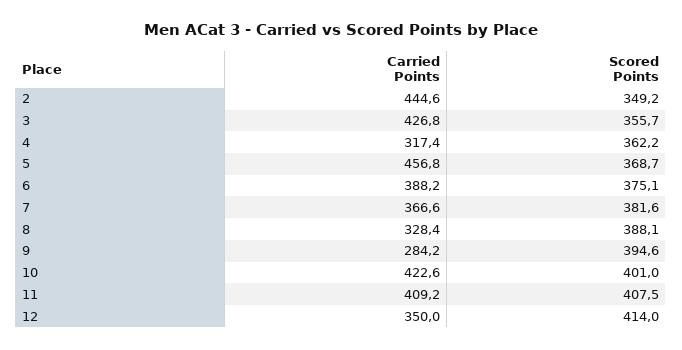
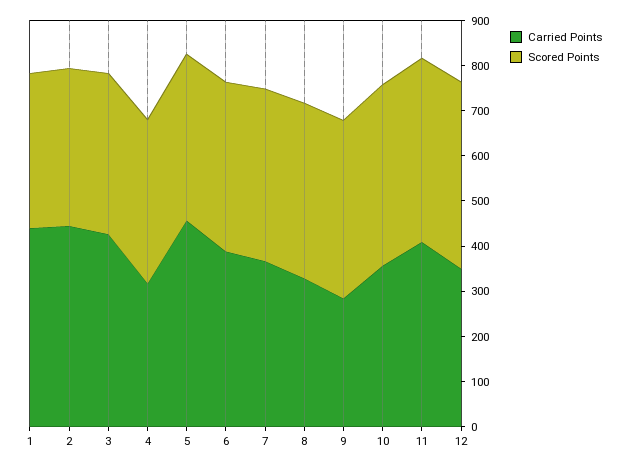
  {
    "Carried Points": {
      "2": 444.6,
      "3": 426.8,
      "4": 317.4,
      "5": 456.8,
      "6": 388.2,
      "7": 366.6,
      "8": 328.4,
      "9": 284.2,
-     "10": 422.6,
+     "10": 360,
      "11": 409.2,
-     "12": 350
+     "12": 350,
+     "1": 440
    },
    "Scored Points": {
      "2": 349.2,
      "3": 355.7,
      "4": 362.2,
      "5": 368.7,
      "6": 375.1,
      "7": 381.6,
      "8": 388.1,
      "9": 394.6,
      "10": 401,
      "11": 407.5,
-     "12": 414
+     "12": 414,
+     "1": 340
    }
  }

